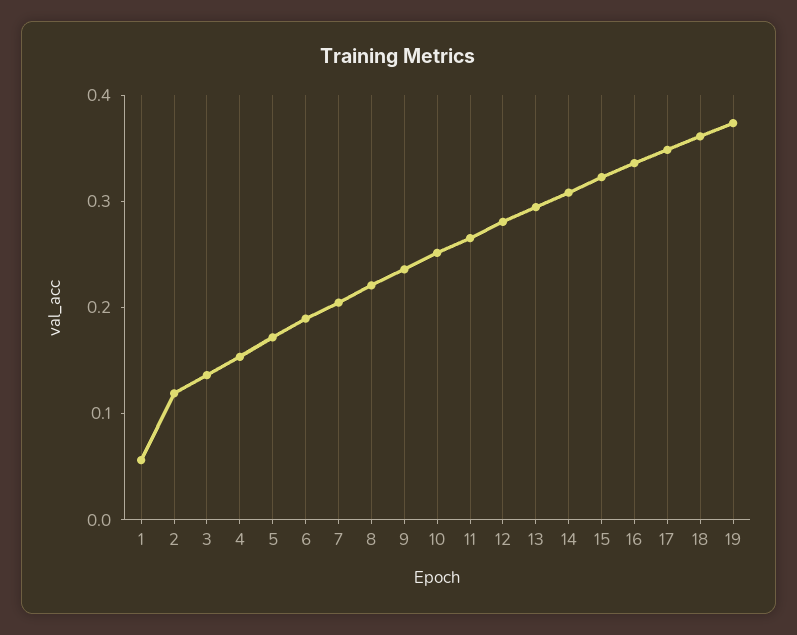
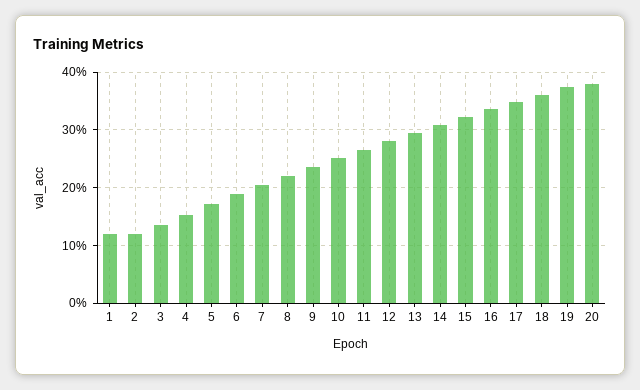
  {
-   "1": 0.06,
+   "1": 0.12,
    "2": 0.12,
    "3": 0.14,
    "4": 0.16,
    "5": 0.18,
    "6": 0.18,
    "7": 0.2,
    "8": 0.22,
    "9": 0.24,
    "10": 0.26,
    "11": 0.26,
    "12": 0.28,
    "13": 0.3,
    "14": 0.3,
    "15": 0.32,
    "16": 0.34,
    "17": 0.34,
    "18": 0.36,
-   "19": 0.38
+   "19": 0.38,
+   "20": 0.38
  }

